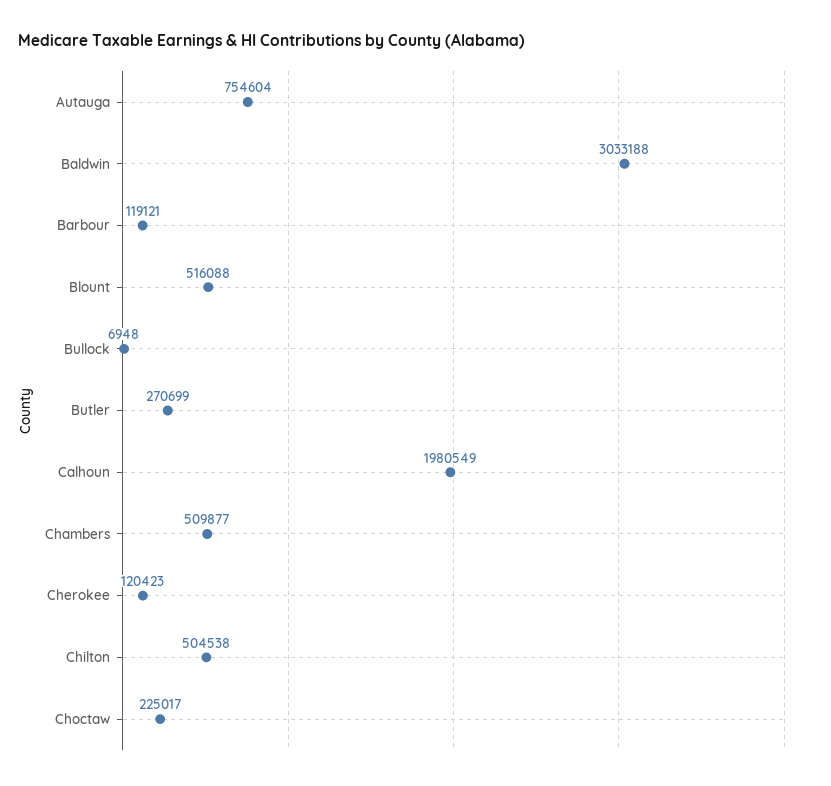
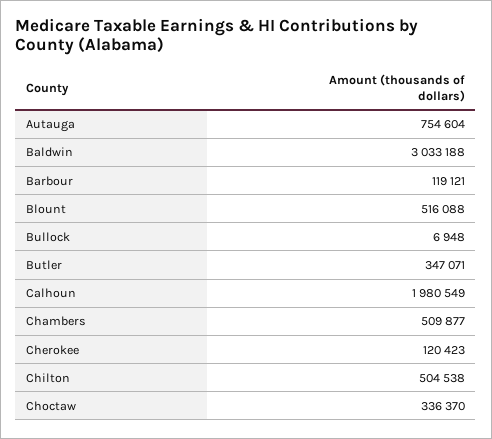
  {
    "Autauga": 754604,
    "Baldwin": 3033188,
    "Barbour": 119121,
    "Blount": 516088,
    "Bullock": 6948,
-   "Butler": 270699,
+   "Butler": 347071,
    "Calhoun": 1980549,
    "Chambers": 509877,
    "Cherokee": 120423,
    "Chilton": 504538,
-   "Choctaw": 225017
+   "Choctaw": 336370
  }

